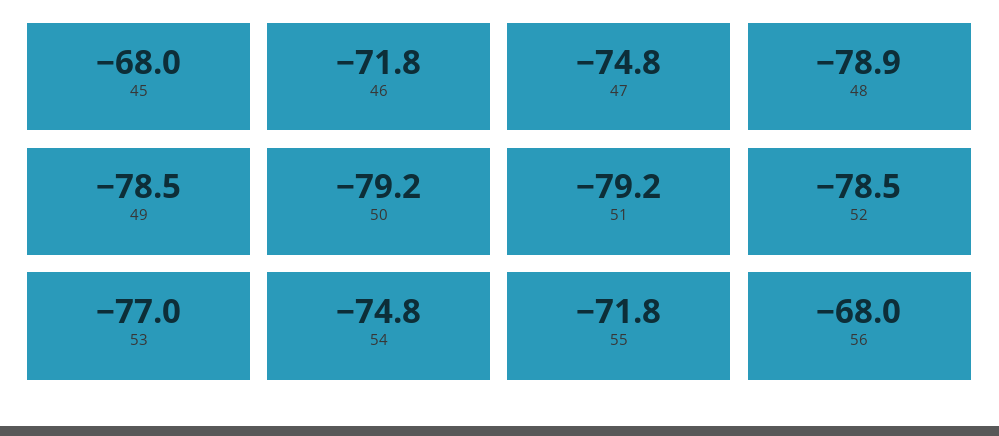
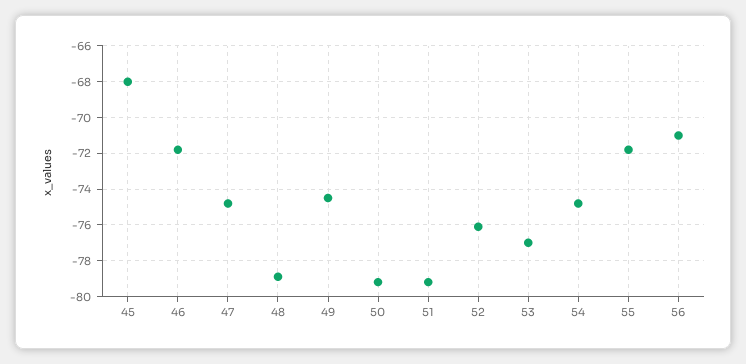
  {
    "45": -68,
    "46": -71.8,
    "47": -74.8,
    "48": -78.9,
-   "49": -78.5,
+   "49": -74.5,
    "50": -79.2,
    "51": -79.2,
-   "52": -78.5,
+   "52": -76,
    "53": -77,
    "54": -74.8,
    "55": -71.8,
-   "56": -68
+   "56": -71
  }

